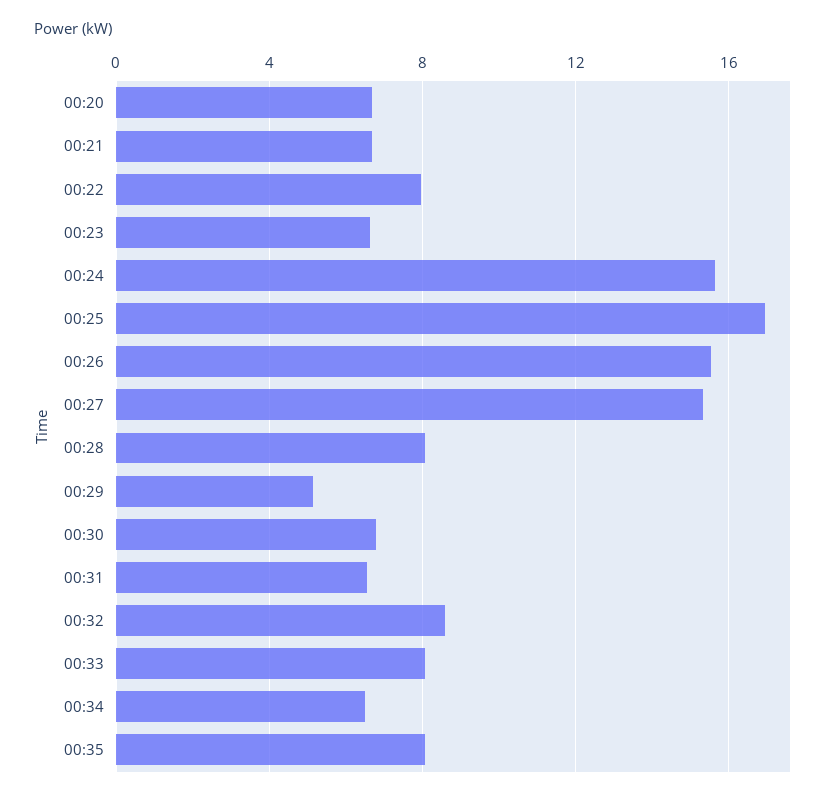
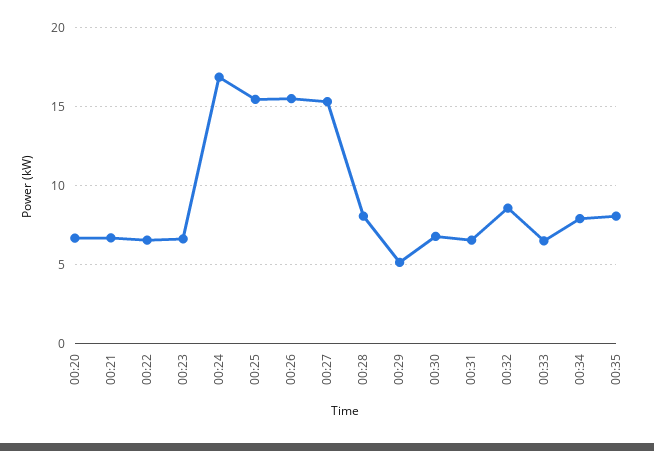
  {
    "00:20": 6.5,
    "00:21": 6.5,
-   "00:22": 8,
+   "00:22": 6.5,
    "00:23": 6.5,
-   "00:24": 15.5,
+   "00:24": 17,
-   "00:25": 17,
+   "00:25": 15.5,
    "00:26": 15.5,
    "00:27": 15.5,
    "00:28": 8,
    "00:29": 5,
    "00:30": 7,
    "00:31": 6.5,
    "00:32": 8.5,
-   "00:33": 8,
+   "00:33": 6.5,
-   "00:34": 6.5,
+   "00:34": 8,
    "00:35": 8
  }

